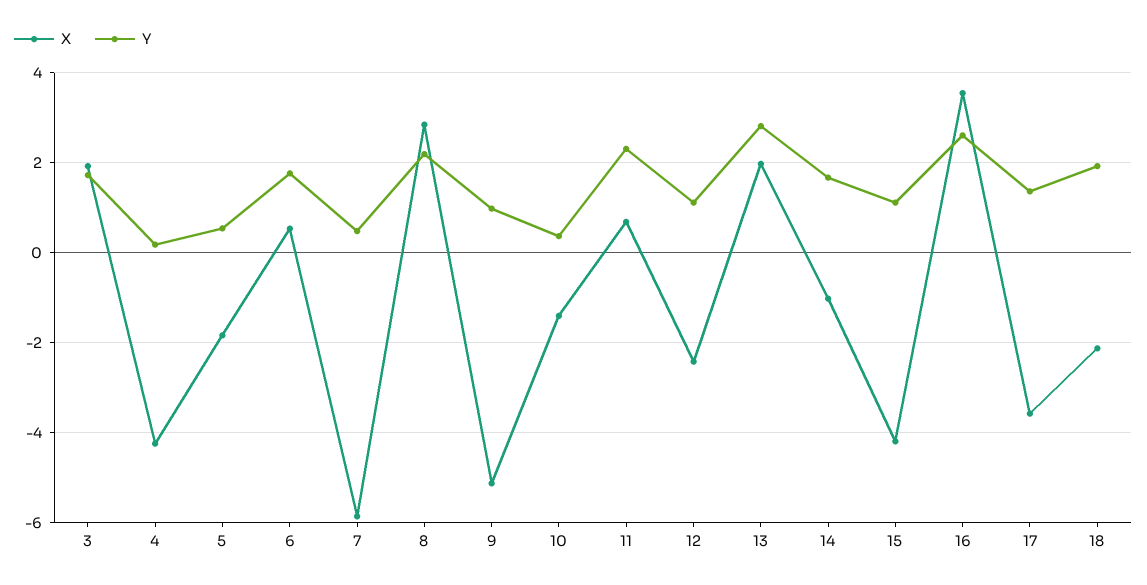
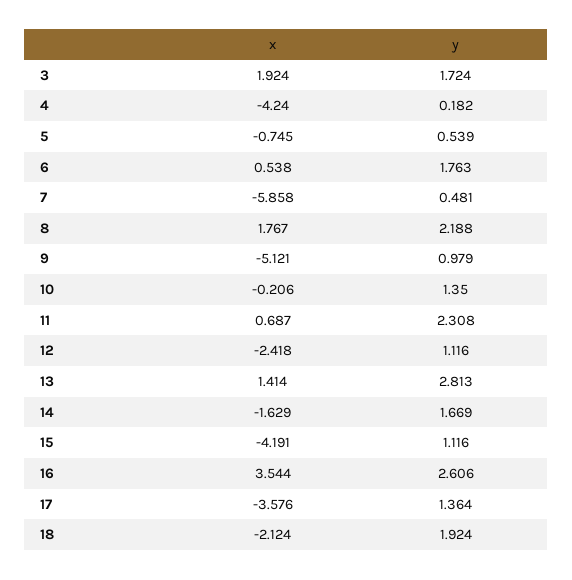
  {
    "X": {
      "3": 1.924,
      "4": -4.24,
-     "5": -1.8,
+     "5": -0.745,
      "6": 0.538,
      "7": -5.858,
-     "8": 2.8,
+     "8": 1.767,
      "9": -5.121,
-     "10": -1.4,
+     "10": -0.206,
      "11": 0.687,
      "12": -2.418,
-     "13": 2,
+     "13": 1.414,
-     "14": -1,
+     "14": -1.629,
      "15": -4.191,
      "16": 3.544,
      "17": -3.576,
      "18": -2.124
    },
    "Y": {
      "3": 1.724,
      "4": 0.182,
      "5": 0.539,
      "6": 1.763,
      "7": 0.481,
      "8": 2.188,
      "9": 0.979,
-     "10": 0.4,
+     "10": 1.35,
      "11": 2.308,
      "12": 1.116,
      "13": 2.813,
      "14": 1.669,
      "15": 1.116,
      "16": 2.606,
      "17": 1.364,
      "18": 1.924
    }
  }

